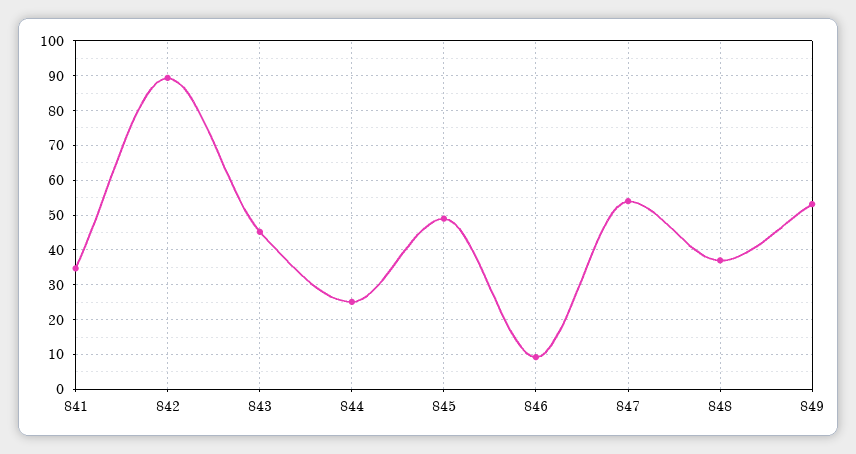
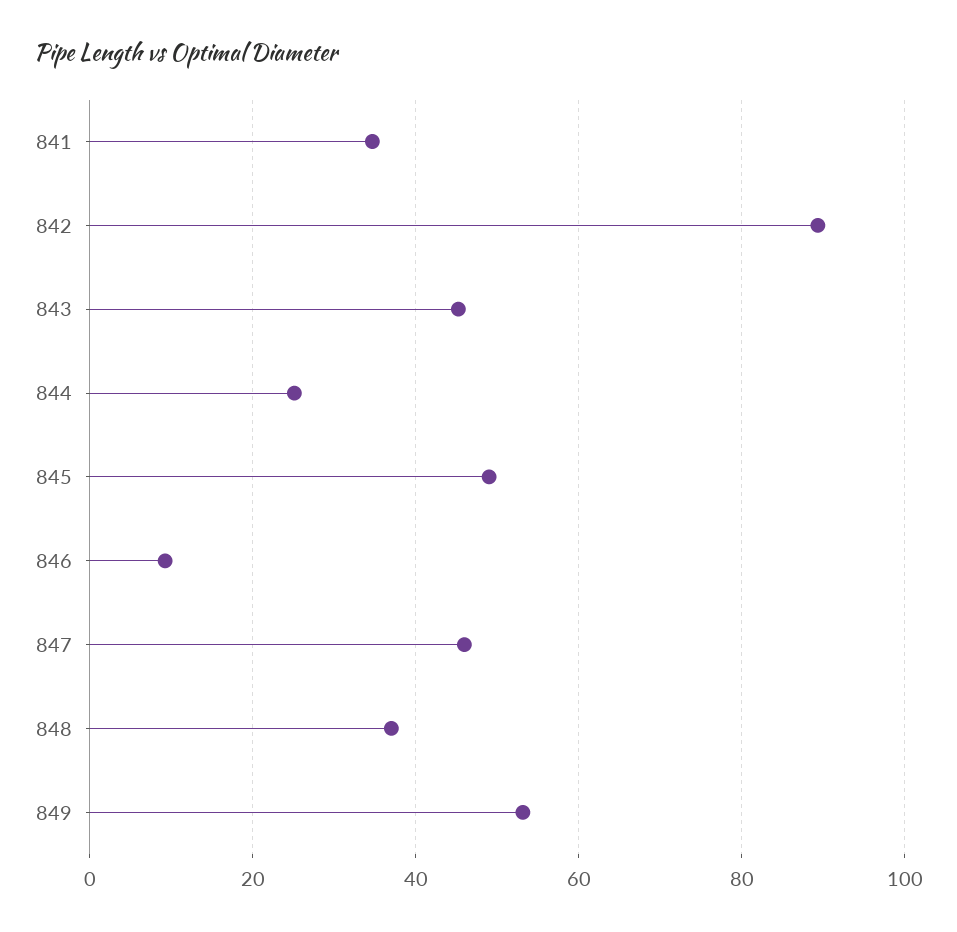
  {
    "841": 34,
    "842": 90,
    "843": 46,
    "844": 26,
    "845": 50,
    "846": 10,
-   "847": 54,
+   "847": 46,
    "848": 38,
    "849": 54
  }

